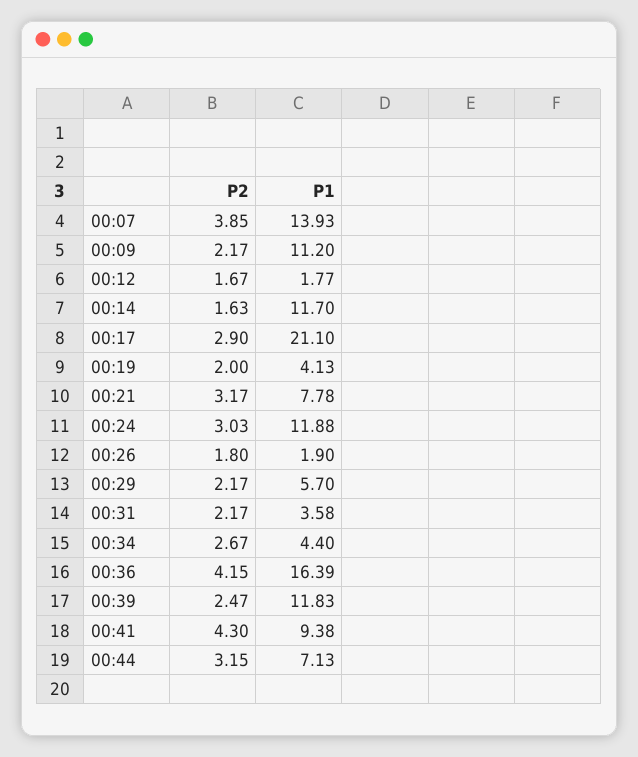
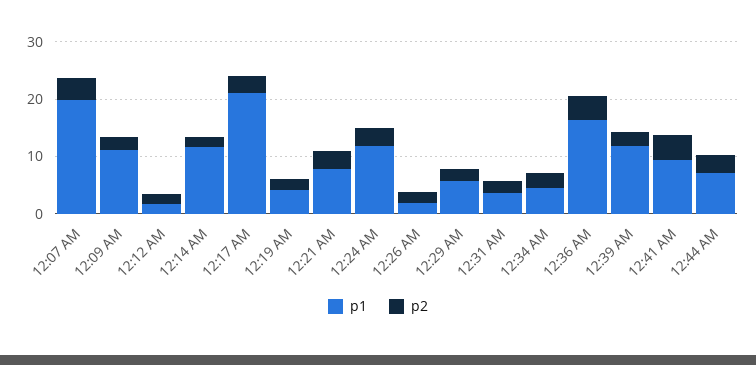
  {
    "P2": {
      "00:07": 3.85,
      "00:09": 2.17,
      "00:12": 1.67,
      "00:14": 1.63,
      "00:17": 2.9,
      "00:19": 2,
      "00:21": 3.17,
      "00:24": 3.03,
      "00:26": 1.8,
      "00:29": 2.17,
      "00:31": 2.17,
      "00:34": 2.67,
      "00:36": 4.15,
      "00:39": 2.47,
      "00:41": 4.3,
      "00:44": 3.15
    },
    "P1": {
-     "00:07": 13.93,
+     "00:07": 20,
      "00:09": 11.2,
      "00:12": 1.77,
      "00:14": 11.7,
      "00:17": 21.1,
      "00:19": 4.13,
      "00:21": 7.78,
      "00:24": 11.88,
      "00:26": 1.9,
      "00:29": 5.7,
      "00:31": 3.58,
      "00:34": 4.4,
      "00:36": 16.39,
      "00:39": 11.83,
      "00:41": 9.38,
      "00:44": 7.13
    }
  }

